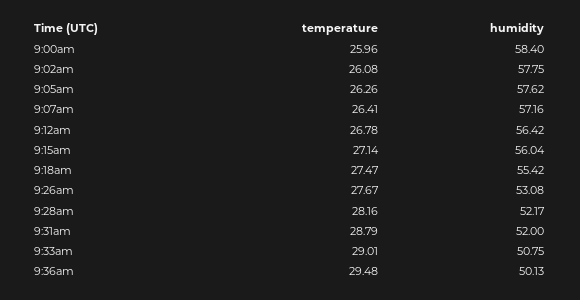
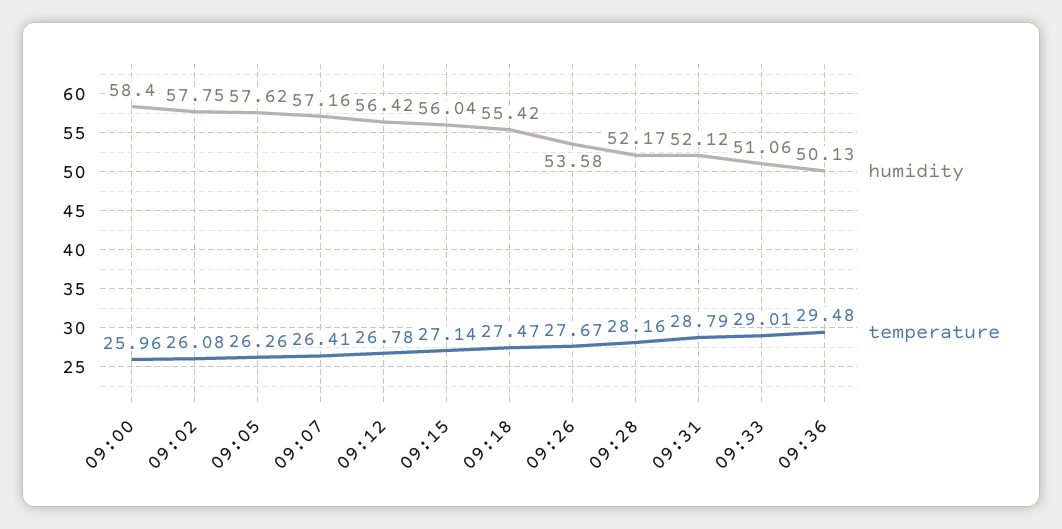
  {
    "temperature": {
      "9:00am": 25.96,
      "9:02am": 26.08,
      "9:05am": 26.26,
      "9:07am": 26.41,
      "9:12am": 26.78,
      "9:15am": 27.14,
      "9:18am": 27.47,
      "9:26am": 27.67,
      "9:28am": 28.16,
      "9:31am": 28.79,
      "9:33am": 29.01,
      "9:36am": 29.48
    },
    "humidity": {
      "9:00am": 58.4,
      "9:02am": 57.75,
      "9:05am": 57.62,
      "9:07am": 57.16,
      "9:12am": 56.42,
      "9:15am": 56.04,
      "9:18am": 55.42,
-     "9:26am": 53.08,
+     "9:26am": 53.58,
      "9:28am": 52.17,
-     "9:31am": 52,
+     "9:31am": 52.12,
-     "9:33am": 50.75,
+     "9:33am": 51.06,
      "9:36am": 50.13
    }
  }

